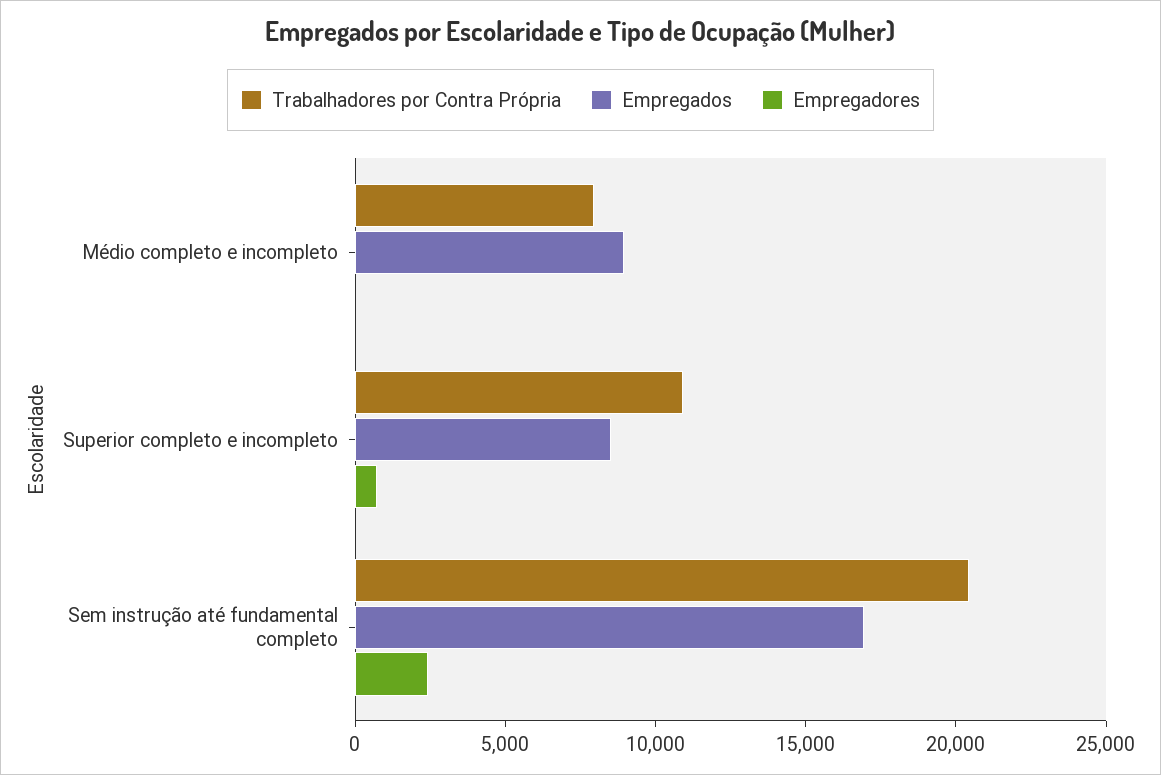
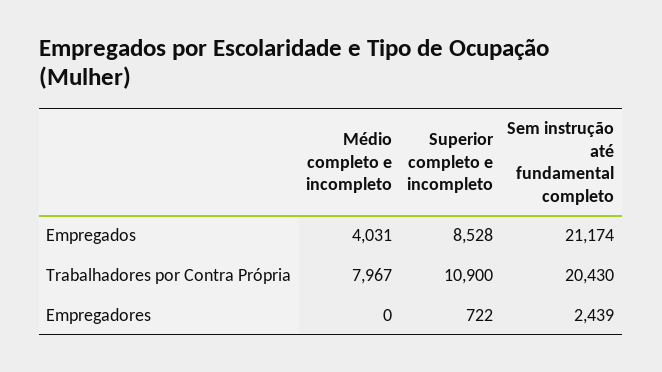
  {
    "Trabalhadores por Contra Própria": {
      "Médio completo e incompleto": 7967,
      "Superior completo e incompleto": 10900,
      "Sem instrução até fundamental completo": 20430
    },
    "Empregados": {
-     "Médio completo e incompleto": 9000,
+     "Médio completo e incompleto": 4031,
      "Superior completo e incompleto": 8528,
-     "Sem instrução até fundamental completo": 17000
+     "Sem instrução até fundamental completo": 21174
    },
    "Empregadores": {
      "Médio completo e incompleto": 0,
      "Superior completo e incompleto": 722,
      "Sem instrução até fundamental completo": 2439
    }
  }

